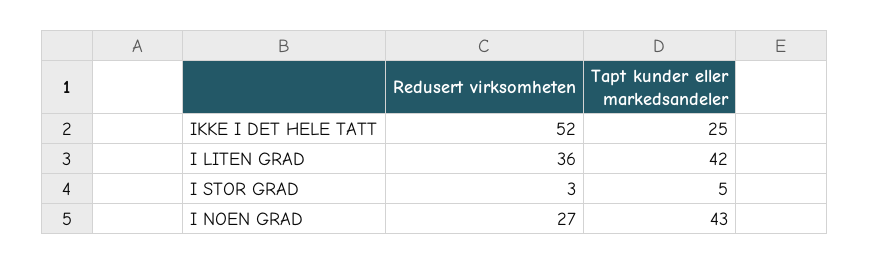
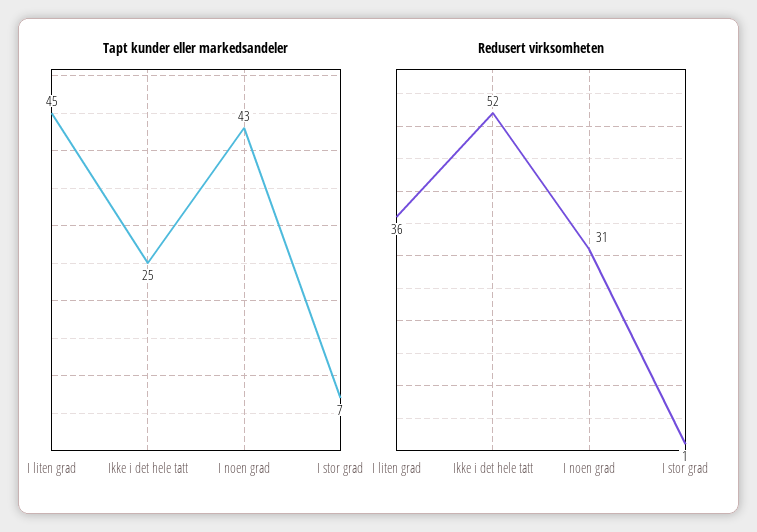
  {
    "Redusert virksomheten": {
      "IKKE I DET HELE TATT": 52,
      "I LITEN GRAD": 36,
-     "I STOR GRAD": 3,
+     "I STOR GRAD": 1,
-     "I NOEN GRAD": 27
+     "I NOEN GRAD": 31
    },
    "Tapt kunder eller markedsandeler": {
      "IKKE I DET HELE TATT": 25,
-     "I LITEN GRAD": 42,
+     "I LITEN GRAD": 45,
-     "I STOR GRAD": 5,
+     "I STOR GRAD": 7,
      "I NOEN GRAD": 43
    }
  }

